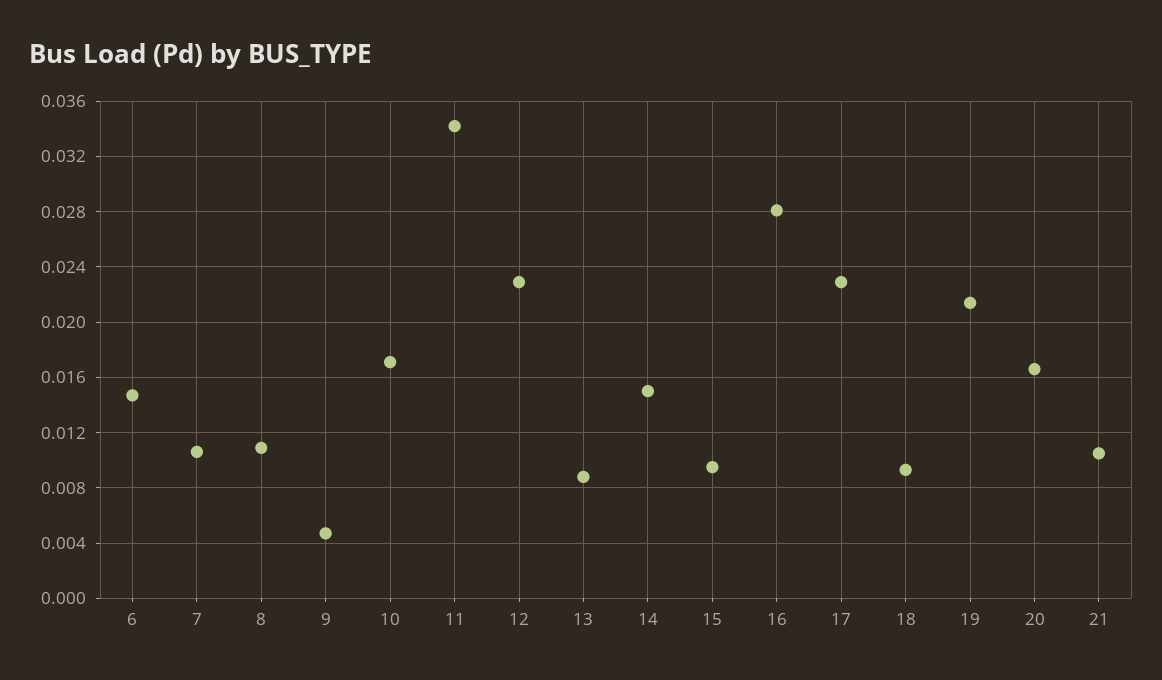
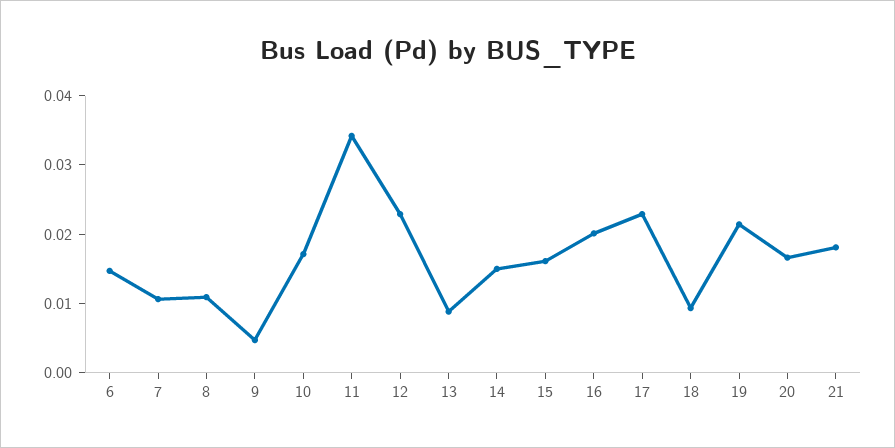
  {
    "6": 0.0145,
    "7": 0.0105,
    "8": 0.011,
    "9": 0.0045,
    "10": 0.017,
    "11": 0.034,
    "12": 0.023,
    "13": 0.009,
    "14": 0.015,
-   "15": 0.0095,
+   "15": 0.016,
-   "16": 0.028,
+   "16": 0.02,
    "17": 0.023,
    "18": 0.0095,
    "19": 0.0215,
    "20": 0.0165,
-   "21": 0.0105
+   "21": 0.018
  }

